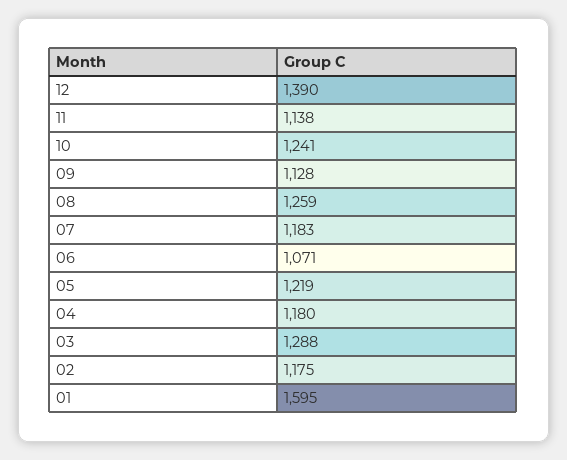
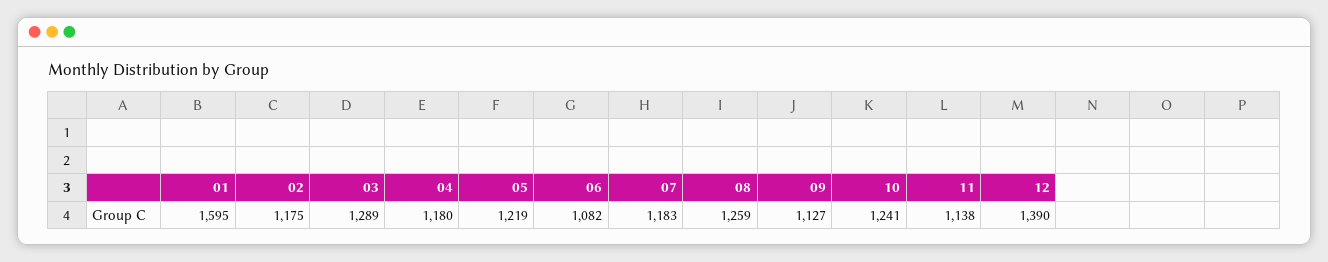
  {
    "12": 1390,
    "11": 1138,
    "10": 1241,
-   "09": 1128,
+   "09": 1127,
    "08": 1259,
    "07": 1183,
-   "06": 1071,
+   "06": 1082,
    "05": 1219,
    "04": 1180,
-   "03": 1288,
+   "03": 1289,
    "02": 1175,
    "01": 1595
  }

